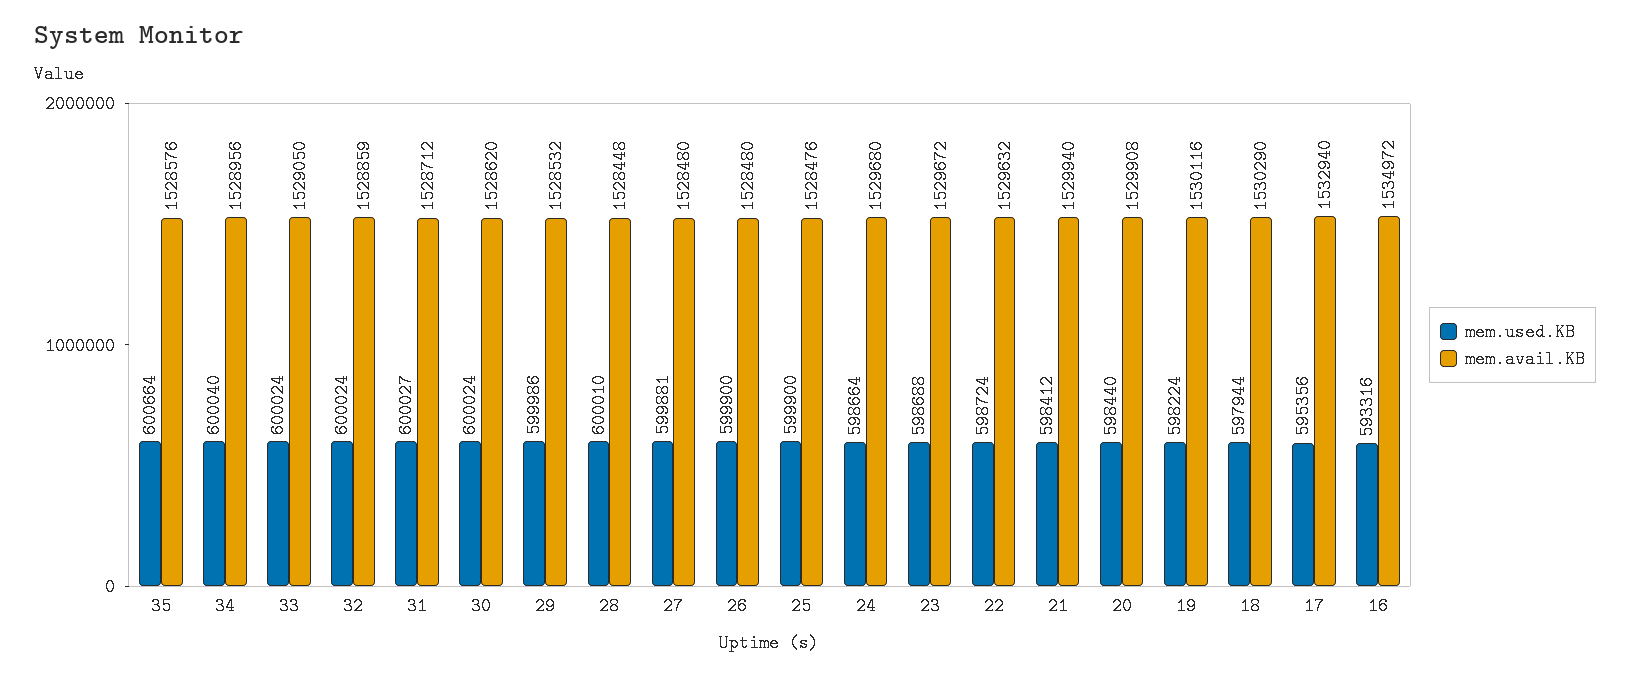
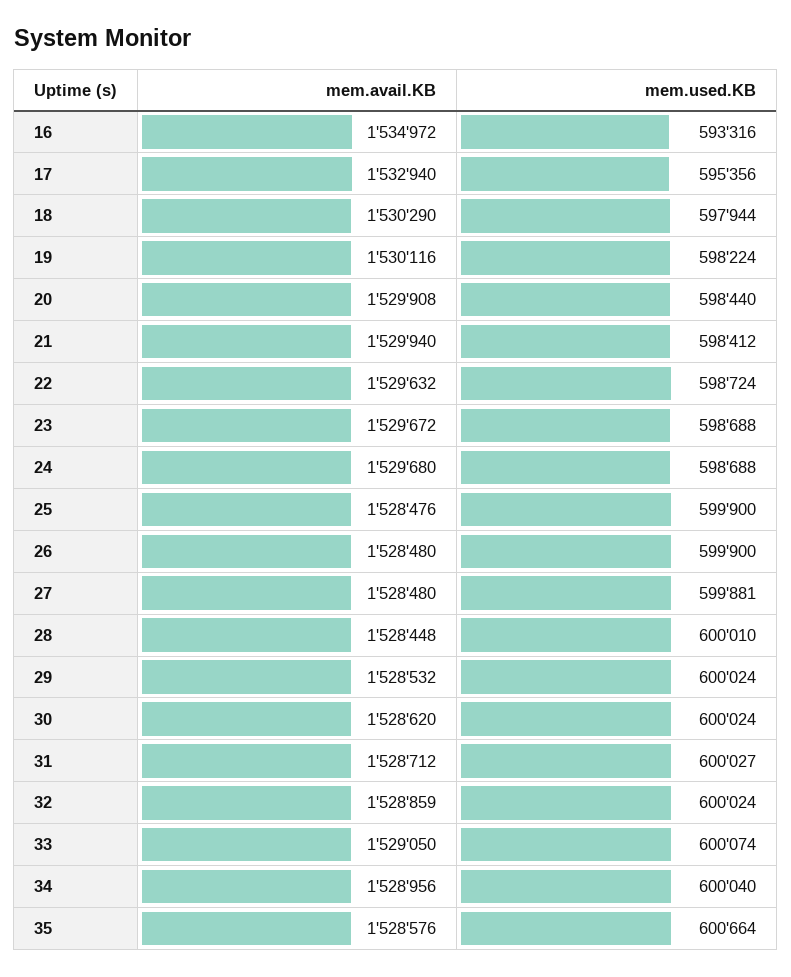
  {
    "mem.used.KB": {
      "35": 600664,
      "34": 600040,
-     "33": 600024,
+     "33": 600074,
      "32": 600024,
      "31": 600027,
      "30": 600024,
-     "29": 599986,
+     "29": 600024,
      "28": 600010,
      "27": 599881,
      "26": 599900,
      "25": 599900,
-     "24": 598664,
+     "24": 598688,
      "23": 598688,
      "22": 598724,
      "21": 598412,
      "20": 598440,
      "19": 598224,
      "18": 597944,
      "17": 595356,
      "16": 593316
    },
    "mem.avail.KB": {
      "35": 1528576,
      "34": 1528956,
      "33": 1529050,
      "32": 1528859,
      "31": 1528712,
      "30": 1528620,
      "29": 1528532,
      "28": 1528448,
      "27": 1528480,
      "26": 1528480,
      "25": 1528476,
      "24": 1529680,
      "23": 1529672,
      "22": 1529632,
      "21": 1529940,
      "20": 1529908,
      "19": 1530116,
      "18": 1530290,
      "17": 1532940,
      "16": 1534972
    }
  }

